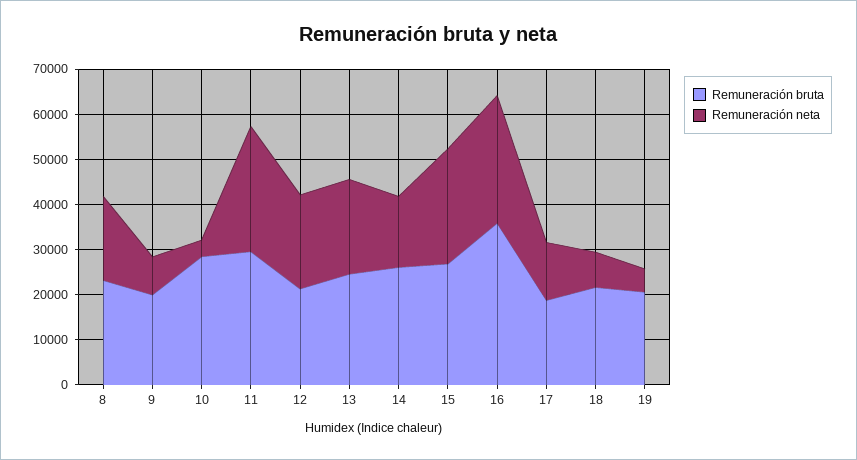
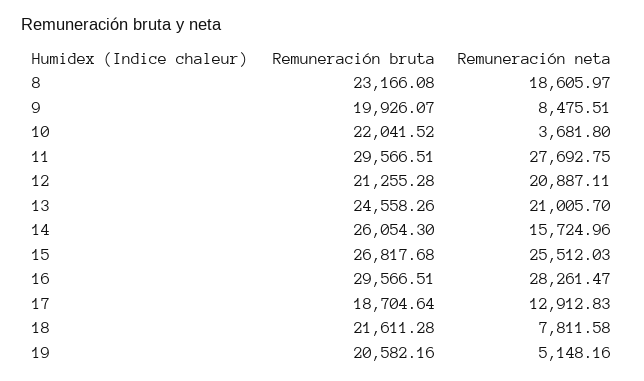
  {
    "Remuneración bruta": {
      "8": 23166.08,
      "9": 19926.07,
-     "10": 28000,
+     "10": 22041.52,
      "11": 29566.51,
      "12": 21255.28,
      "13": 24558.26,
      "14": 26054.3,
      "15": 26817.68,
-     "16": 36000,
+     "16": 29566.51,
      "17": 18704.64,
      "18": 21611.28,
      "19": 20582.16
    },
    "Remuneración neta": {
      "8": 18605.97,
      "9": 8475.51,
      "10": 3681.8,
      "11": 27692.75,
      "12": 20887.11,
      "13": 21005.7,
      "14": 15724.96,
      "15": 25512.03,
      "16": 28261.47,
      "17": 12912.83,
      "18": 7811.58,
      "19": 5148.16
    }
  }

